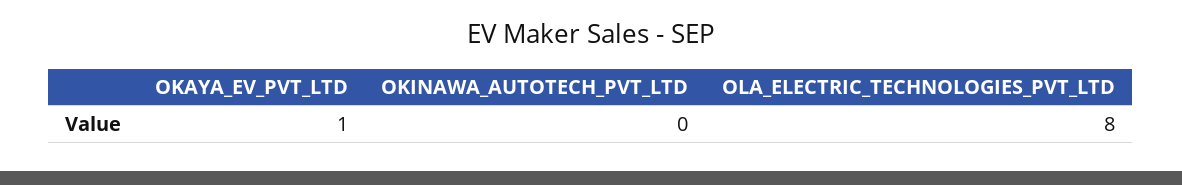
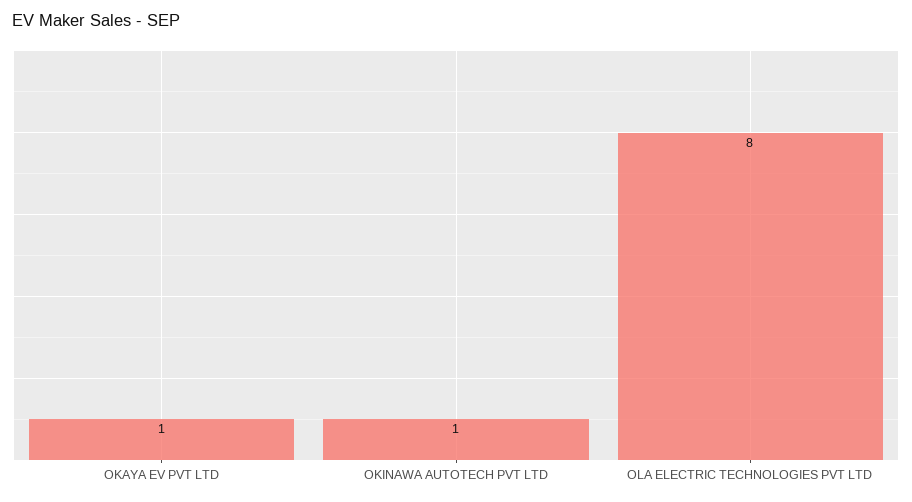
  {
    "OKAYA_EV_PVT_LTD": 1,
-   "OKINAWA_AUTOTECH_PVT_LTD": 0,
+   "OKINAWA_AUTOTECH_PVT_LTD": 1,
    "OLA_ELECTRIC_TECHNOLOGIES_PVT_LTD": 8
  }

